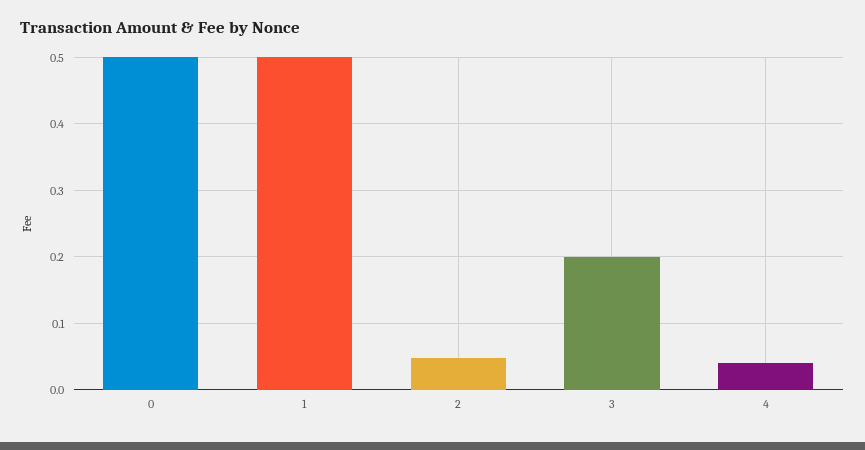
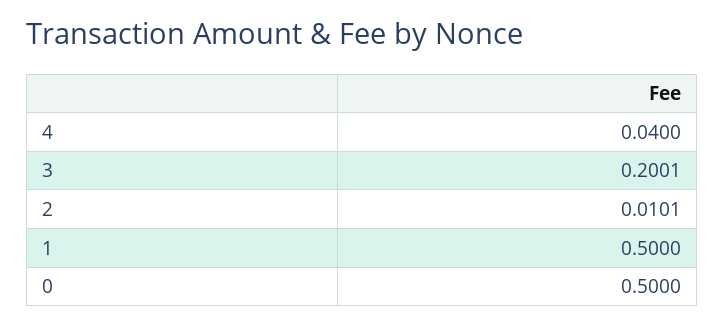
  {
    "0": 0.5,
    "1": 0.5,
-   "2": 0.05,
+   "2": 0.0101,
    "3": 0.2001,
    "4": 0.04
  }

